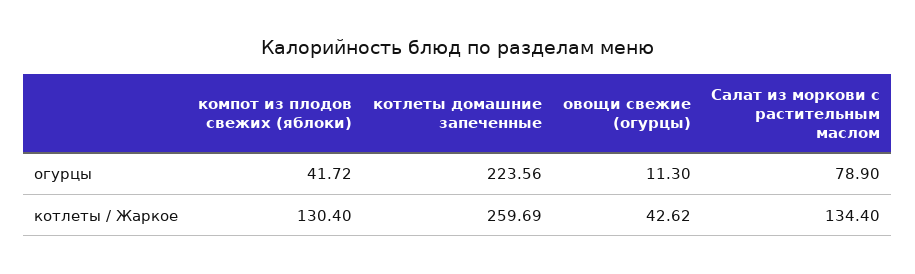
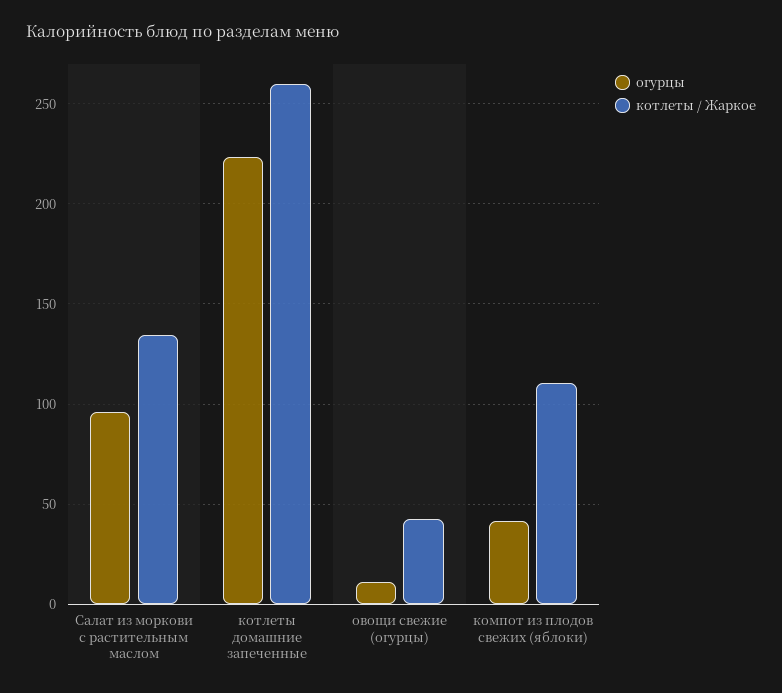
  {
    "огурцы": {
      "компот из плодов свежих (яблоки)": 41.72,
      "котлеты домашние запеченные": 223.56,
      "овощи свежие (огурцы)": 11.3,
-     "Салат из моркови с растительным маслом": 78.9
+     "Салат из моркови с растительным маслом": 95
    },
    "котлеты / Жаркое": {
-     "компот из плодов свежих (яблоки)": 130.4,
+     "компот из плодов свежих (яблоки)": 110,
      "котлеты домашние запеченные": 259.69,
      "овощи свежие (огурцы)": 42.62,
      "Салат из моркови с растительным маслом": 134.4
    }
  }

